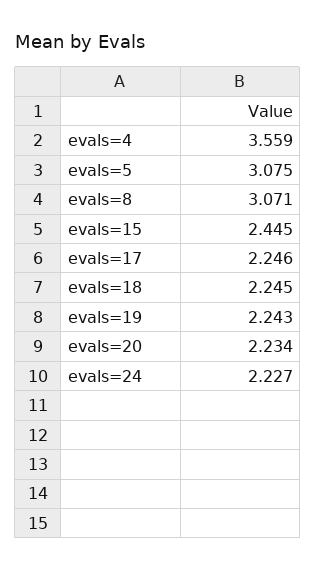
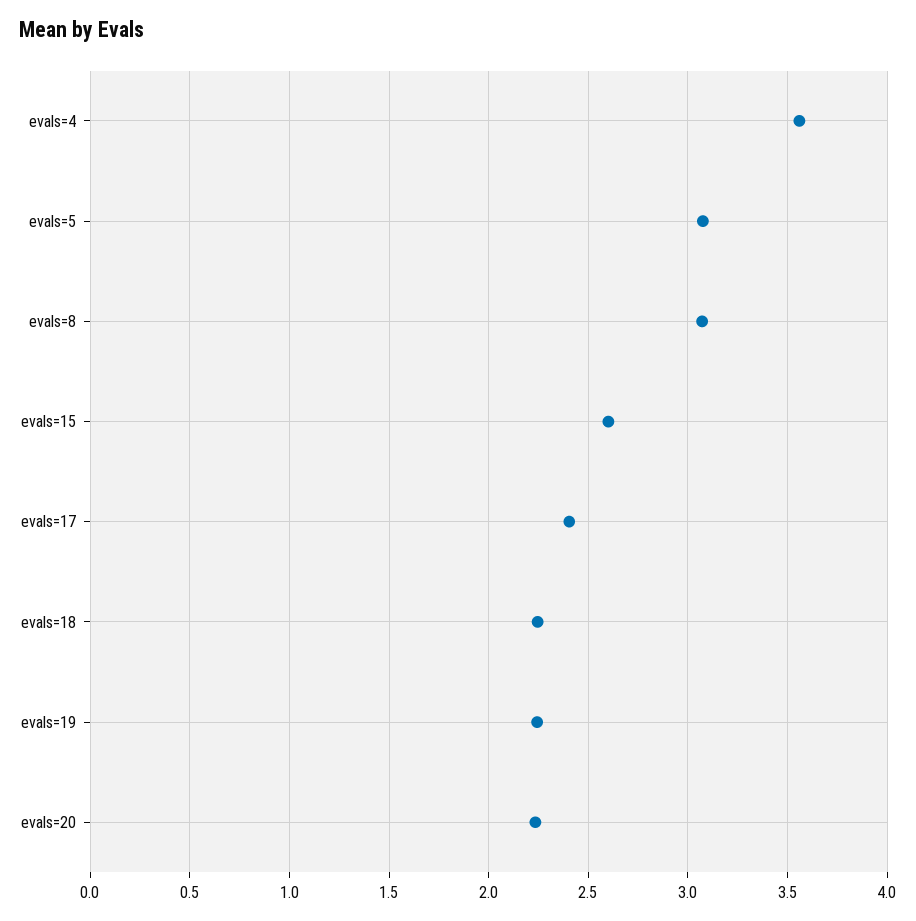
  {
    "evals=4": 3.559,
    "evals=5": 3.075,
    "evals=8": 3.071,
-   "evals=15": 2.445,
+   "evals=15": 2.6,
-   "evals=17": 2.246,
+   "evals=17": 2.4,
    "evals=18": 2.245,
    "evals=19": 2.243,
-   "evals=20": 2.234,
+   "evals=20": 2.234
-   "evals=24": 2.227
  }

